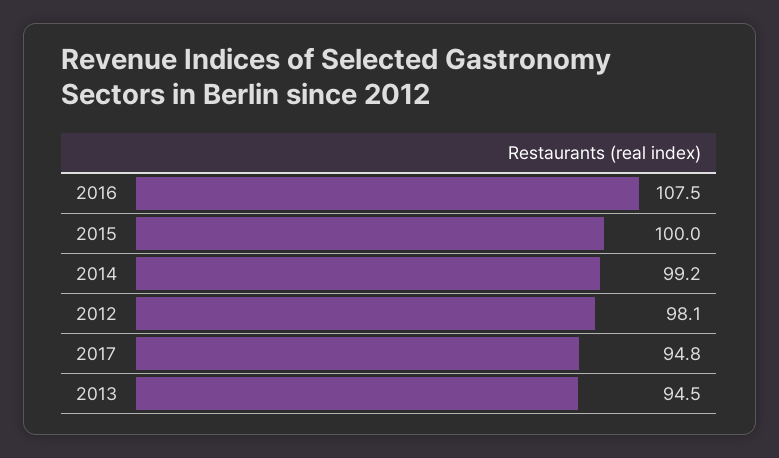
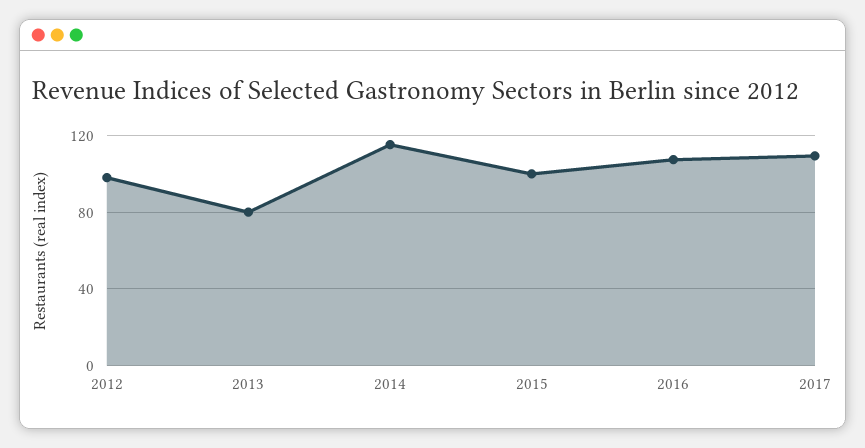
  {
    "2016": 107.5,
    "2015": 100,
-   "2014": 99.2,
+   "2014": 115,
    "2012": 98.1,
-   "2017": 94.8,
+   "2017": 110,
-   "2013": 94.5
+   "2013": 80
  }

